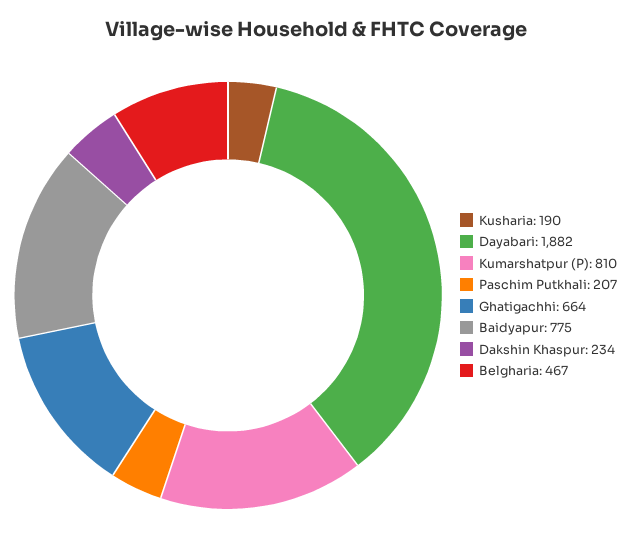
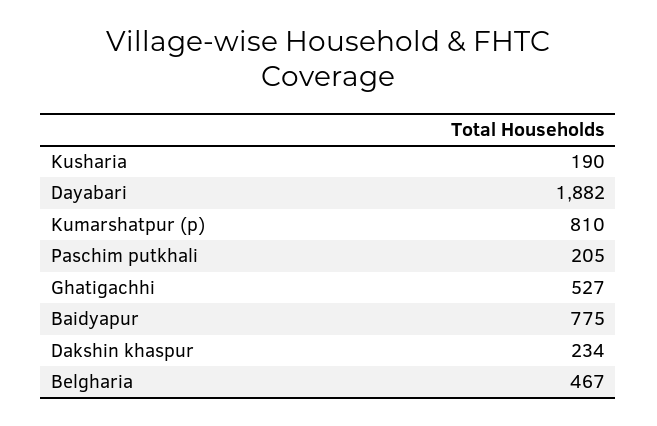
  {
    "Kusharia": 190,
    "Dayabari": 1882,
    "Kumarshatpur (P)": 810,
-   "Paschim Putkhali": 207,
+   "Paschim Putkhali": 205,
-   "Ghatigachhi": 664,
+   "Ghatigachhi": 527,
    "Baidyapur": 775,
    "Dakshin Khaspur": 234,
    "Belgharia": 467
  }

